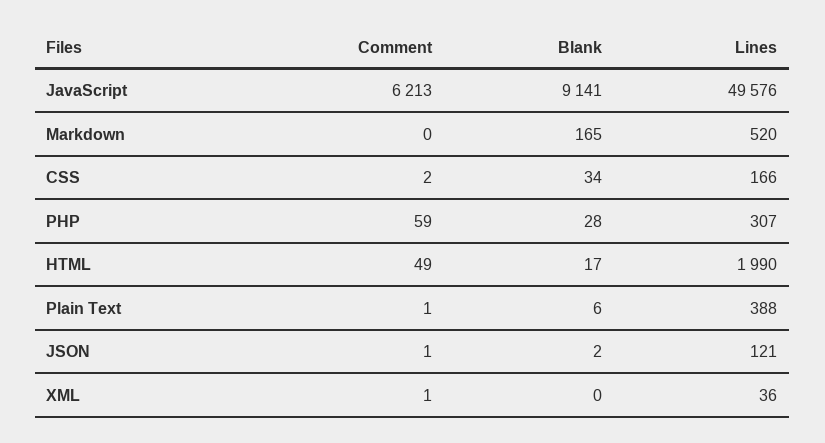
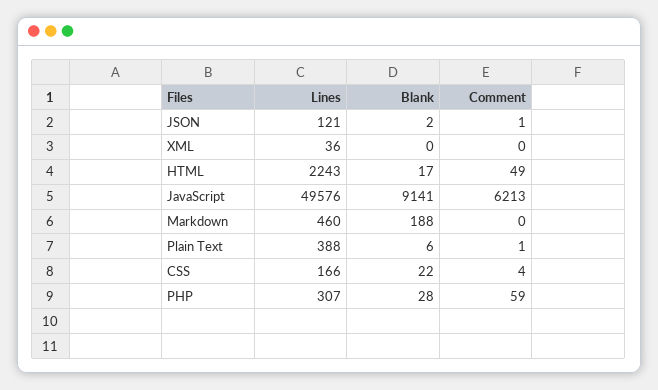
  {
    "Comment": {
      "JavaScript": 6213,
      "Markdown": 0,
-     "CSS": 2,
+     "CSS": 4,
      "PHP": 59,
      "HTML": 49,
      "Plain Text": 1,
      "JSON": 1,
-     "XML": 1
+     "XML": 0
    },
    "Blank": {
      "JavaScript": 9141,
-     "Markdown": 165,
+     "Markdown": 188,
-     "CSS": 34,
+     "CSS": 22,
      "PHP": 28,
      "HTML": 17,
      "Plain Text": 6,
      "JSON": 2,
      "XML": 0
    },
    "Lines": {
      "JavaScript": 49576,
-     "Markdown": 520,
+     "Markdown": 460,
      "CSS": 166,
      "PHP": 307,
-     "HTML": 1990,
+     "HTML": 2243,
      "Plain Text": 388,
      "JSON": 121,
      "XML": 36
    }
  }

